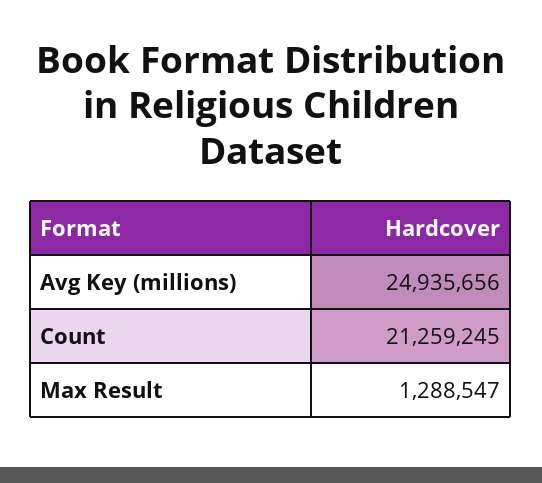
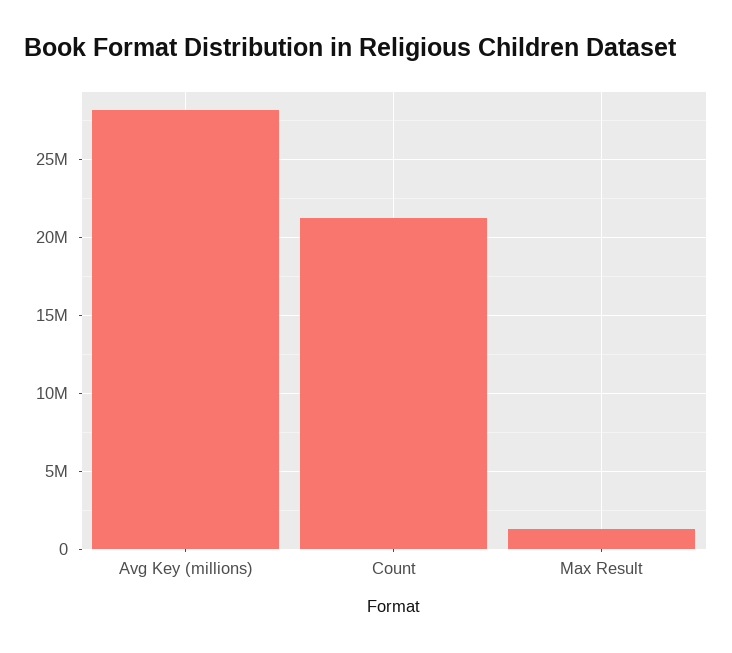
  {
-   "Avg Key (millions)": 24935656,
+   "Avg Key (millions)": 28000000,
    "Count": 21259245,
    "Max Result": 1288547
  }

